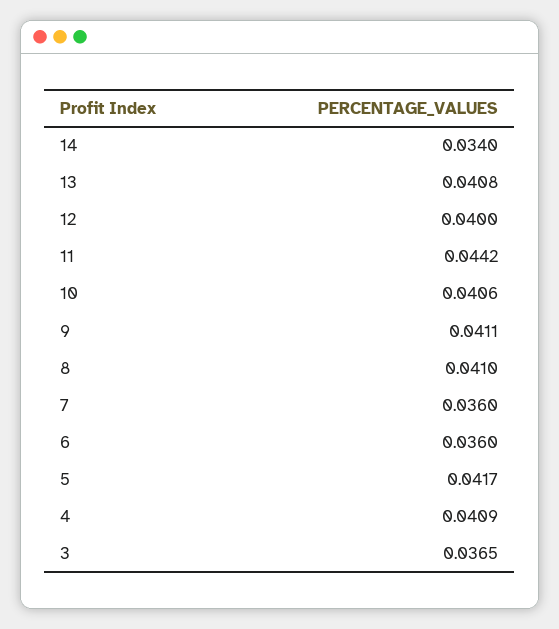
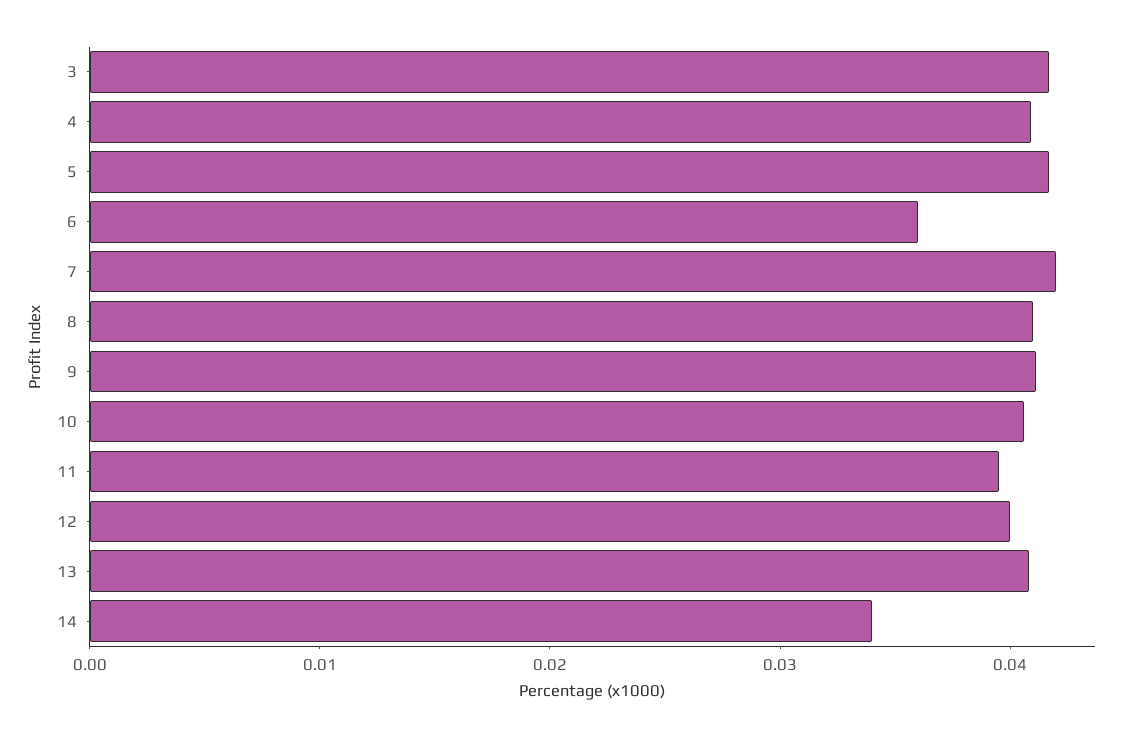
  {
    "14": 0.034,
    "13": 0.0408,
    "12": 0.04,
-   "11": 0.0442,
+   "11": 0.04,
    "10": 0.0406,
    "9": 0.0411,
    "8": 0.041,
-   "7": 0.036,
+   "7": 0.042,
    "6": 0.036,
    "5": 0.0417,
    "4": 0.0409,
-   "3": 0.0365
+   "3": 0.042
  }

